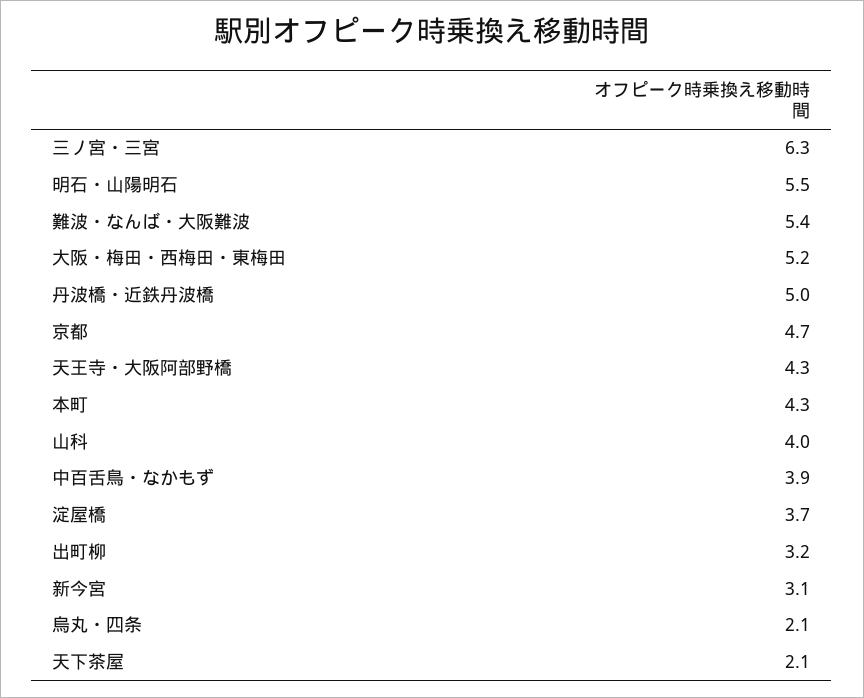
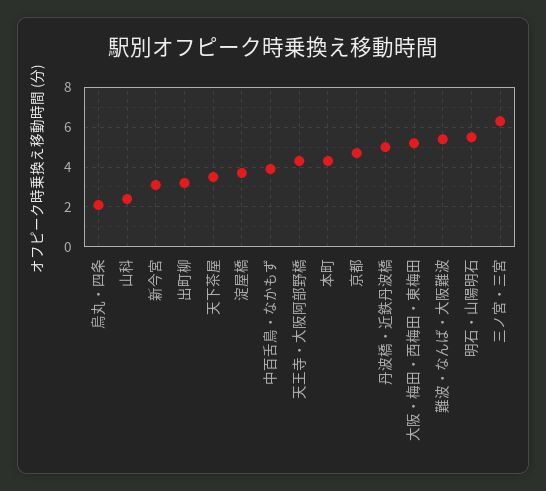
  {
    "三ノ宮・三宮": 6.3,
    "明石・山陽明石": 5.5,
    "難波・なんば・大阪難波": 5.4,
    "大阪・梅田・西梅田・東梅田": 5.2,
    "丹波橋・近鉄丹波橋": 5,
    "京都": 4.7,
    "天王寺・大阪阿部野橋": 4.3,
    "本町": 4.3,
-   "山科": 4,
+   "山科": 2.5,
    "中百舌鳥・なかもず": 3.9,
    "淀屋橋": 3.7,
    "出町柳": 3.2,
    "新今宮": 3.1,
    "烏丸・四条": 2.1,
-   "天下茶屋": 2.1
+   "天下茶屋": 3.5
  }

